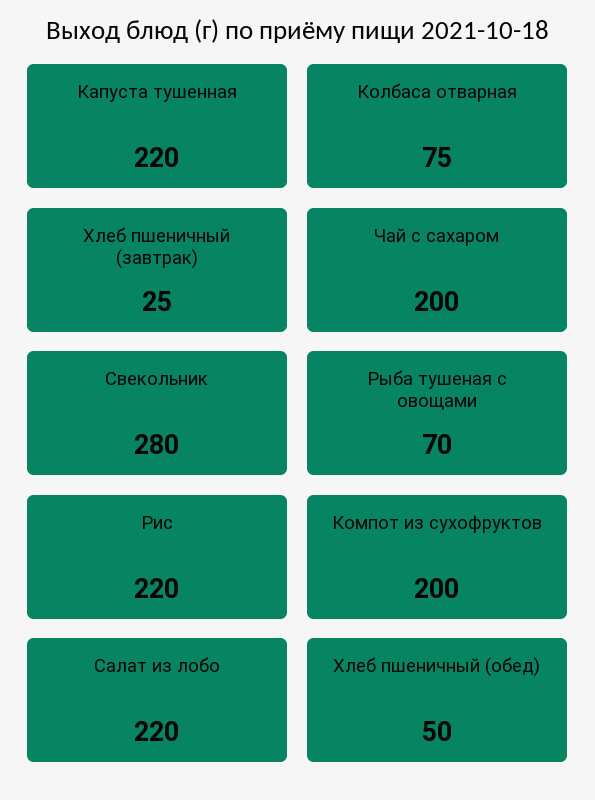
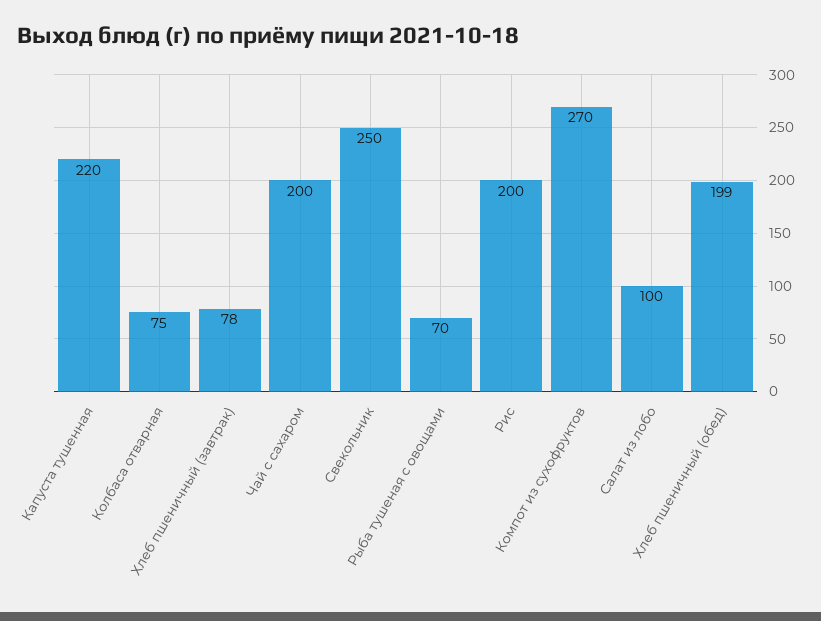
  {
    "Капуста тушенная": 220,
    "Колбаса отварная": 75,
-   "Хлеб пшеничный (завтрак)": 25,
+   "Хлеб пшеничный (завтрак)": 78,
    "Чай с сахаром": 200,
-   "Свекольник": 280,
+   "Свекольник": 250,
    "Рыба тушеная с овощами": 70,
-   "Рис": 220,
+   "Рис": 200,
-   "Компот из сухофруктов": 200,
+   "Компот из сухофруктов": 270,
-   "Салат из лобо": 220,
+   "Салат из лобо": 100,
-   "Хлеб пшеничный (обед)": 50
+   "Хлеб пшеничный (обед)": 199
  }

